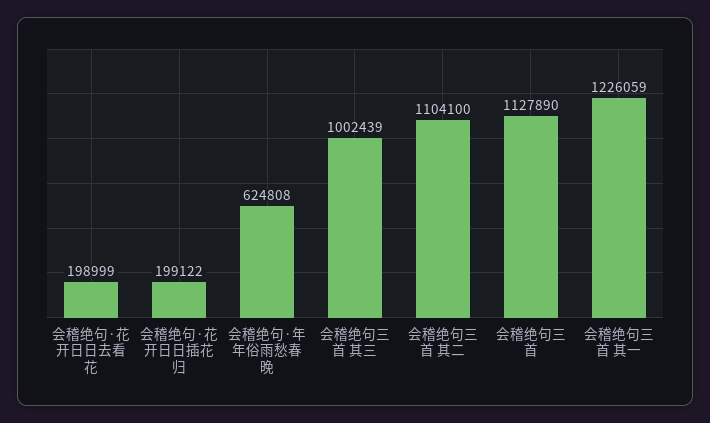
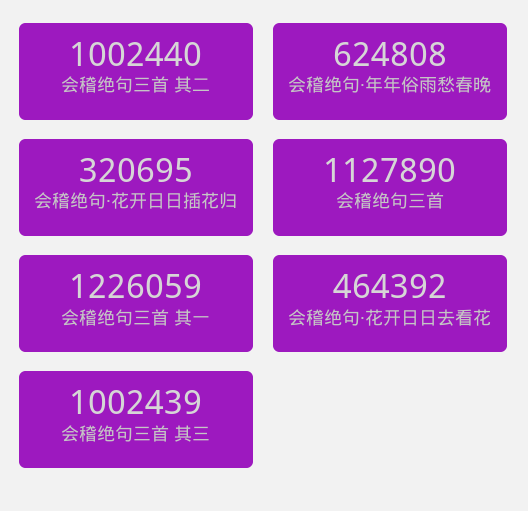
  {
-   "会稽绝句·花开日日去看花": 198999,
+   "会稽绝句·花开日日去看花": 464392,
-   "会稽绝句·花开日日插花归": 199122,
+   "会稽绝句·花开日日插花归": 320695,
    "会稽绝句·年年俗雨愁春晚": 624808,
    "会稽绝句三首 其三": 1002439,
-   "会稽绝句三首 其二": 1104100,
+   "会稽绝句三首 其二": 1002440,
    "会稽绝句三首": 1127890,
    "会稽绝句三首 其一": 1226059
  }

